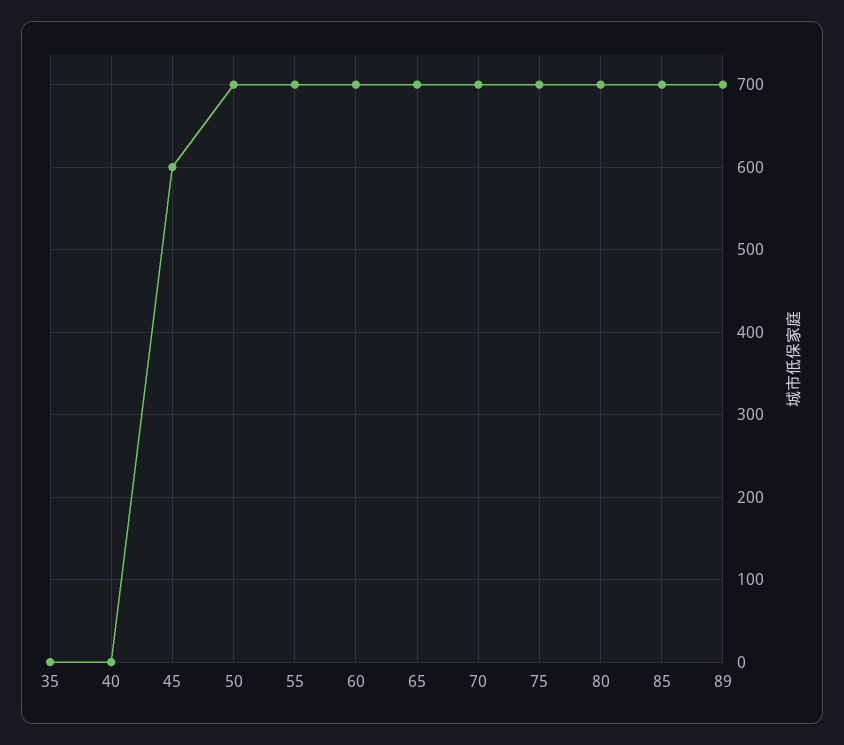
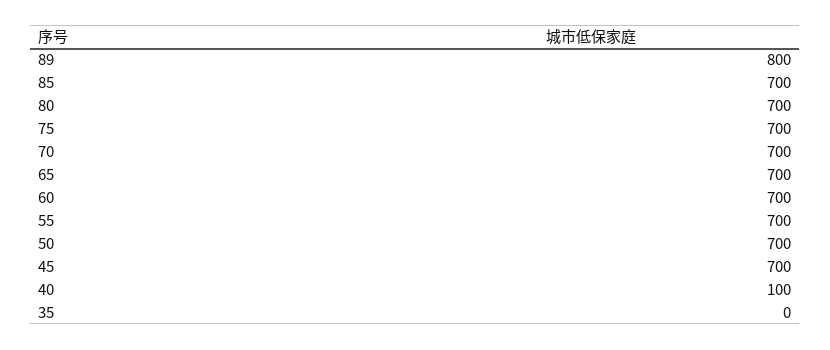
  {
    "35": 0,
-   "40": 0,
+   "40": 100,
-   "45": 600,
+   "45": 700,
    "50": 700,
    "55": 700,
    "60": 700,
    "65": 700,
    "70": 700,
    "75": 700,
    "80": 700,
    "85": 700,
-   "89": 700
+   "89": 800
  }

